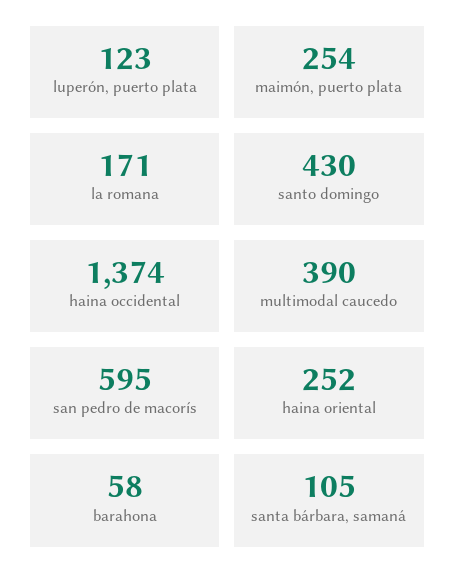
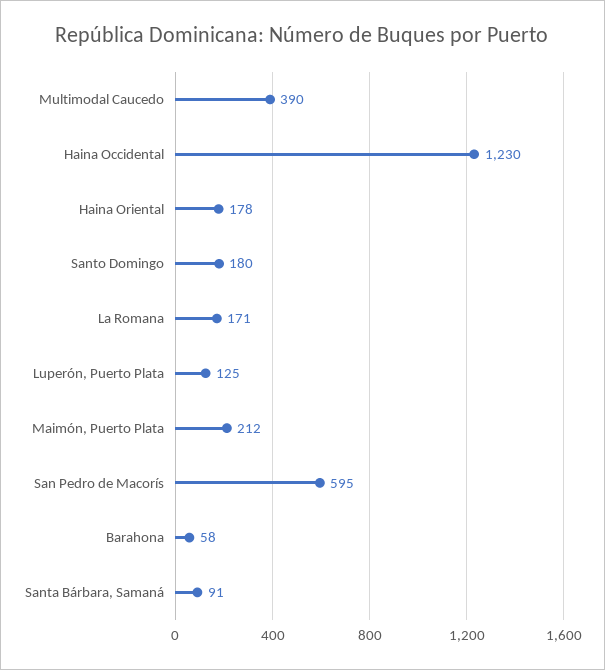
  {
-   "luperón, puerto plata": 123,
+   "luperón, puerto plata": 125,
-   "maimón, puerto plata": 254,
+   "maimón, puerto plata": 212,
    "la romana": 171,
-   "santo domingo": 430,
+   "santo domingo": 180,
-   "haina occidental": 1374,
+   "haina occidental": 1230,
    "multimodal caucedo": 390,
    "san pedro de macorís": 595,
-   "haina oriental": 252,
+   "haina oriental": 178,
    "barahona": 58,
-   "santa bárbara, samaná": 105
+   "santa bárbara, samaná": 91
  }

